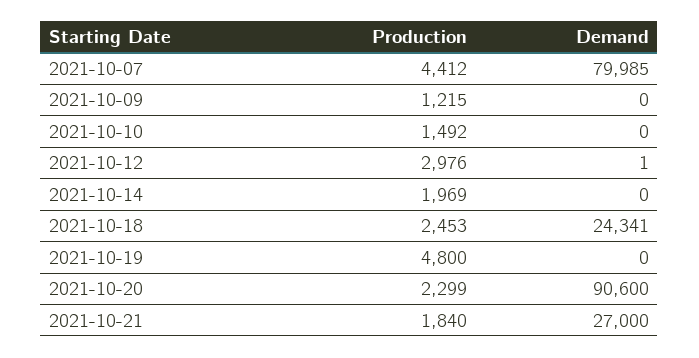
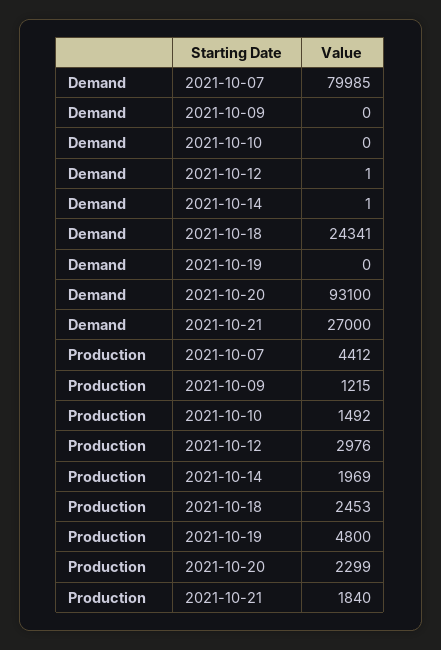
  {
    "Production": {
      "2021-10-07": 4412,
      "2021-10-09": 1215,
      "2021-10-10": 1492,
      "2021-10-12": 2976,
      "2021-10-14": 1969,
      "2021-10-18": 2453,
      "2021-10-19": 4800,
      "2021-10-20": 2299,
      "2021-10-21": 1840
    },
    "Demand": {
      "2021-10-07": 79985,
      "2021-10-09": 0,
      "2021-10-10": 0,
      "2021-10-12": 1,
-     "2021-10-14": 0,
+     "2021-10-14": 1,
      "2021-10-18": 24341,
      "2021-10-19": 0,
-     "2021-10-20": 90600,
+     "2021-10-20": 93100,
      "2021-10-21": 27000
    }
  }

